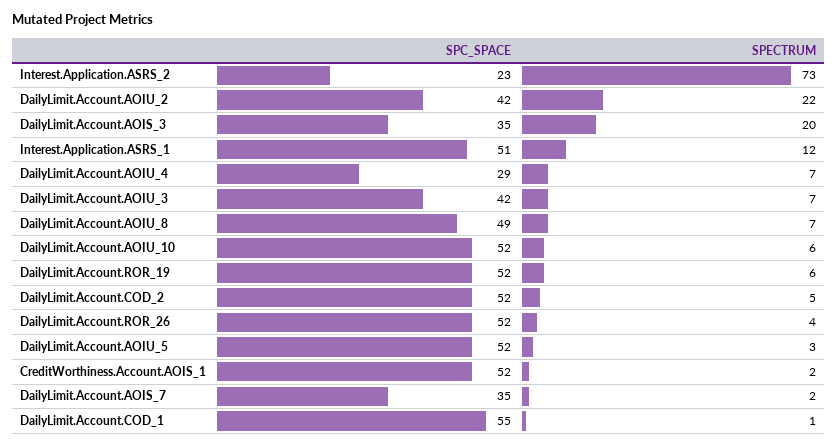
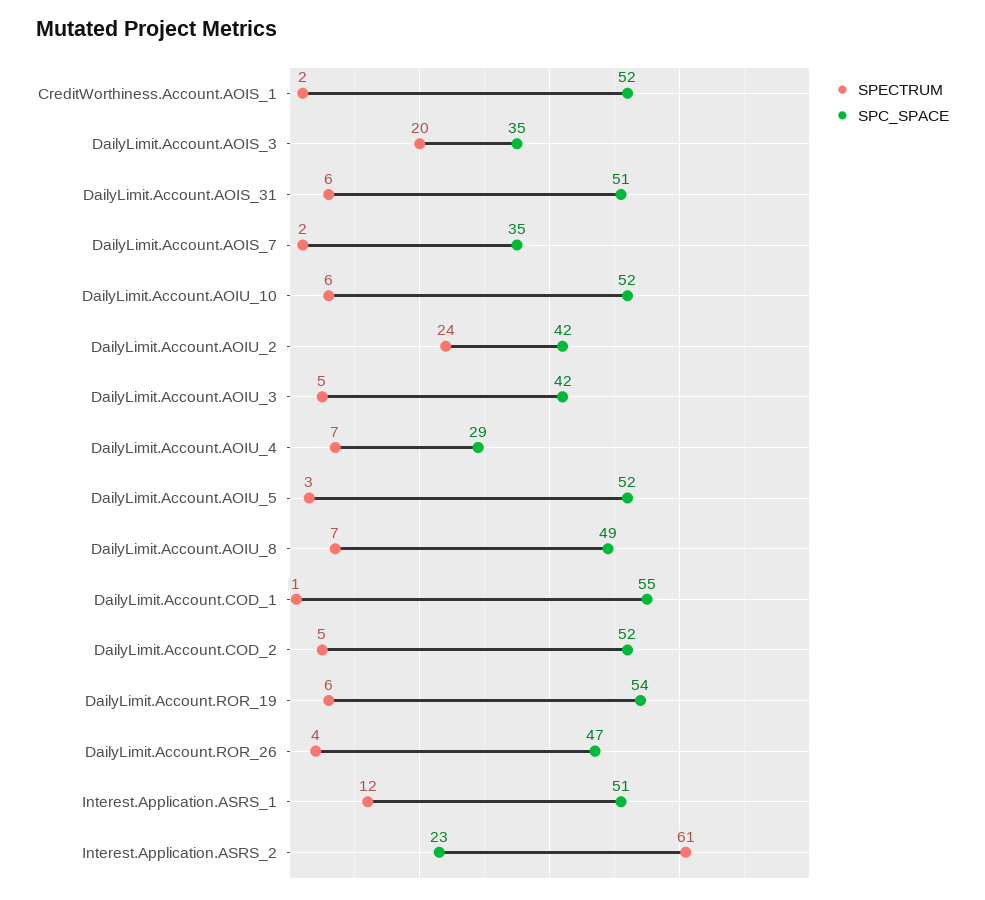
  {
    "SPC_SPACE": {
      "Interest.Application.ASRS_2": 23,
      "DailyLimit.Account.AOIU_2": 42,
      "DailyLimit.Account.AOIS_3": 35,
      "Interest.Application.ASRS_1": 51,
      "DailyLimit.Account.AOIU_4": 29,
      "DailyLimit.Account.AOIU_3": 42,
      "DailyLimit.Account.AOIU_8": 49,
      "DailyLimit.Account.AOIU_10": 52,
-     "DailyLimit.Account.ROR_19": 52,
+     "DailyLimit.Account.ROR_19": 54,
      "DailyLimit.Account.COD_2": 52,
-     "DailyLimit.Account.ROR_26": 52,
+     "DailyLimit.Account.ROR_26": 47,
      "DailyLimit.Account.AOIU_5": 52,
      "CreditWorthiness.Account.AOIS_1": 52,
      "DailyLimit.Account.AOIS_7": 35,
-     "DailyLimit.Account.COD_1": 55
+     "DailyLimit.Account.COD_1": 55,
+     "DailyLimit.Account.AOIS_31": 51
    },
    "SPECTRUM": {
-     "Interest.Application.ASRS_2": 73,
+     "Interest.Application.ASRS_2": 61,
-     "DailyLimit.Account.AOIU_2": 22,
+     "DailyLimit.Account.AOIU_2": 24,
      "DailyLimit.Account.AOIS_3": 20,
      "Interest.Application.ASRS_1": 12,
      "DailyLimit.Account.AOIU_4": 7,
-     "DailyLimit.Account.AOIU_3": 7,
+     "DailyLimit.Account.AOIU_3": 5,
      "DailyLimit.Account.AOIU_8": 7,
      "DailyLimit.Account.AOIU_10": 6,
      "DailyLimit.Account.ROR_19": 6,
      "DailyLimit.Account.COD_2": 5,
      "DailyLimit.Account.ROR_26": 4,
      "DailyLimit.Account.AOIU_5": 3,
      "CreditWorthiness.Account.AOIS_1": 2,
      "DailyLimit.Account.AOIS_7": 2,
-     "DailyLimit.Account.COD_1": 1
+     "DailyLimit.Account.COD_1": 1,
+     "DailyLimit.Account.AOIS_31": 6
    }
  }

